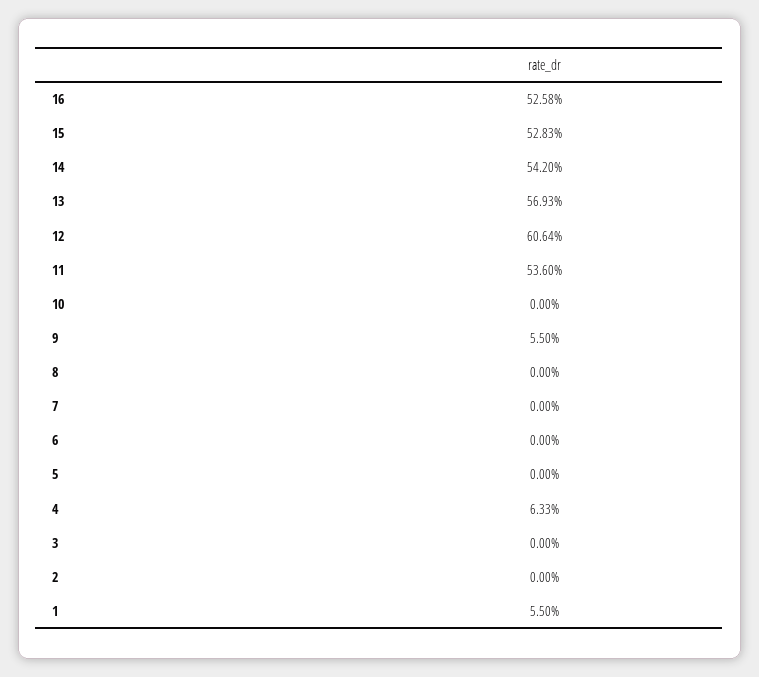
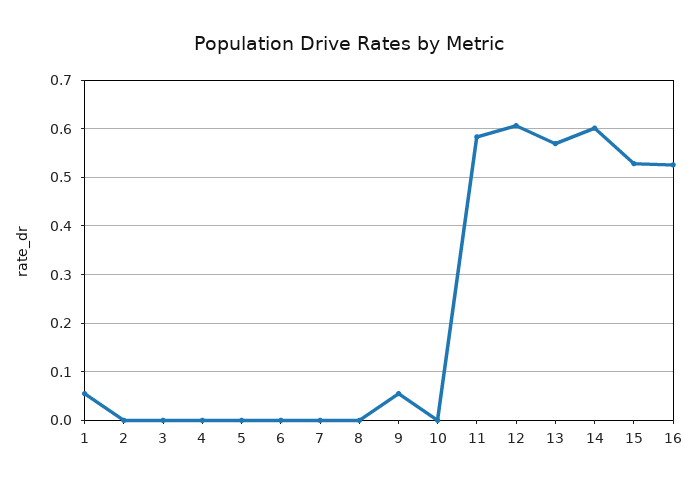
  {
    "16": 0.5258,
    "15": 0.5283,
-   "14": 0.542,
+   "14": 0.6,
    "13": 0.5693,
    "12": 0.6064,
-   "11": 0.536,
+   "11": 0.58,
    "10": 0,
    "9": 0.055,
    "8": 0,
    "7": 0,
    "6": 0,
    "5": 0,
-   "4": 0.0633,
+   "4": 0,
    "3": 0,
    "2": 0,
    "1": 0.055
  }

